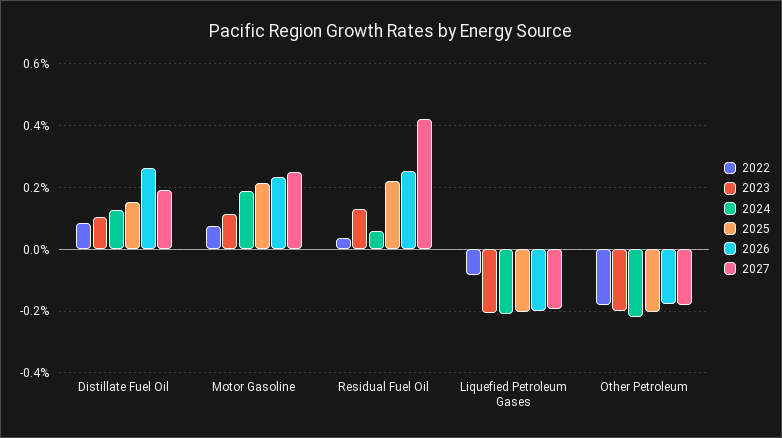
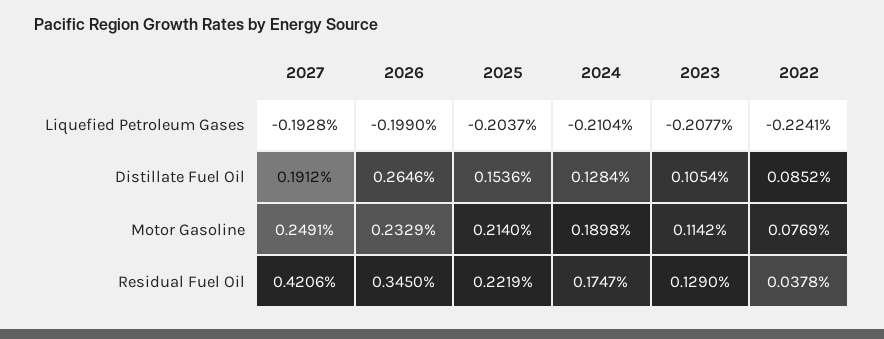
  {
    "2022": {
      "Distillate Fuel Oil": 0.0852,
      "Motor Gasoline": 0.0769,
      "Residual Fuel Oil": 0.0378,
-     "Liquefied Petroleum Gases": -0.08,
+     "Liquefied Petroleum Gases": -0.2241
-     "Other Petroleum": -0.18
    },
    "2023": {
      "Distillate Fuel Oil": 0.1054,
      "Motor Gasoline": 0.1142,
      "Residual Fuel Oil": 0.129,
-     "Liquefied Petroleum Gases": -0.2077,
+     "Liquefied Petroleum Gases": -0.2077
-     "Other Petroleum": -0.2
    },
    "2024": {
      "Distillate Fuel Oil": 0.1284,
      "Motor Gasoline": 0.1898,
-     "Residual Fuel Oil": 0.06,
+     "Residual Fuel Oil": 0.1747,
-     "Liquefied Petroleum Gases": -0.2104,
+     "Liquefied Petroleum Gases": -0.2104
-     "Other Petroleum": -0.22
    },
    "2025": {
      "Distillate Fuel Oil": 0.1536,
      "Motor Gasoline": 0.214,
      "Residual Fuel Oil": 0.2219,
-     "Liquefied Petroleum Gases": -0.2037,
+     "Liquefied Petroleum Gases": -0.2037
-     "Other Petroleum": -0.2
    },
    "2026": {
      "Distillate Fuel Oil": 0.2646,
      "Motor Gasoline": 0.2329,
-     "Residual Fuel Oil": 0.26,
+     "Residual Fuel Oil": 0.345,
-     "Liquefied Petroleum Gases": -0.199,
+     "Liquefied Petroleum Gases": -0.199
-     "Other Petroleum": -0.18
    },
    "2027": {
      "Distillate Fuel Oil": 0.1912,
      "Motor Gasoline": 0.2491,
      "Residual Fuel Oil": 0.4206,
-     "Liquefied Petroleum Gases": -0.1928,
+     "Liquefied Petroleum Gases": -0.1928
-     "Other Petroleum": -0.18
    }
  }

